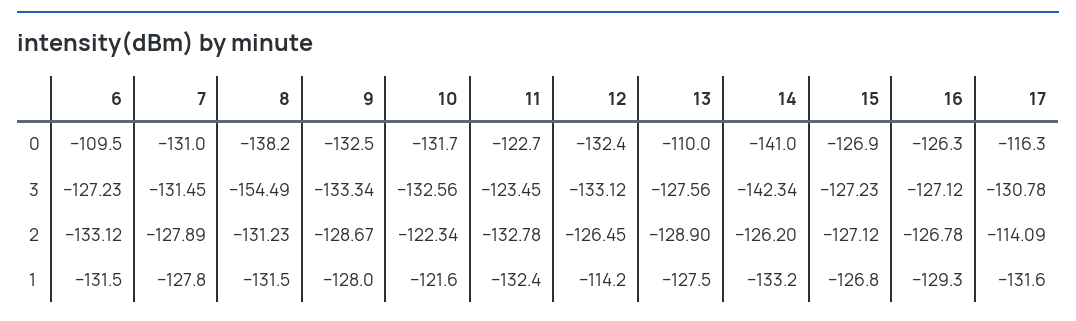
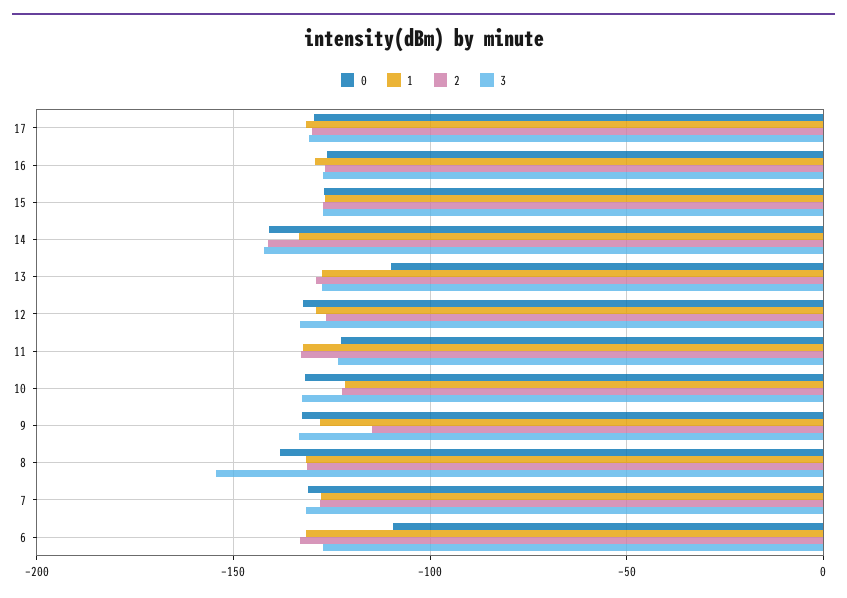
  {
    "0": {
      "6": -109.5,
      "7": -131,
      "8": -138.2,
      "9": -132.5,
      "10": -131.7,
      "11": -122.7,
      "12": -132.4,
      "13": -110,
      "14": -141,
      "15": -126.9,
      "16": -126.3,
-     "17": -116.3
+     "17": -130
    },
    "3": {
      "6": -127.23,
      "7": -131.45,
      "8": -154.49,
      "9": -133.34,
      "10": -132.56,
      "11": -123.45,
      "12": -133.12,
      "13": -127.56,
      "14": -142.34,
      "15": -127.23,
      "16": -127.12,
      "17": -130.78
    },
    "2": {
      "6": -133.12,
      "7": -127.89,
      "8": -131.23,
-     "9": -128.67,
+     "9": -115,
      "10": -122.34,
      "11": -132.78,
      "12": -126.45,
      "13": -128.9,
-     "14": -126.2,
+     "14": -140,
      "15": -127.12,
      "16": -126.78,
-     "17": -114.09
+     "17": -130
    },
    "1": {
      "6": -131.5,
      "7": -127.8,
      "8": -131.5,
      "9": -128,
      "10": -121.6,
      "11": -132.4,
-     "12": -114.2,
+     "12": -130,
      "13": -127.5,
      "14": -133.2,
      "15": -126.8,
      "16": -129.3,
      "17": -131.6
    }
  }

